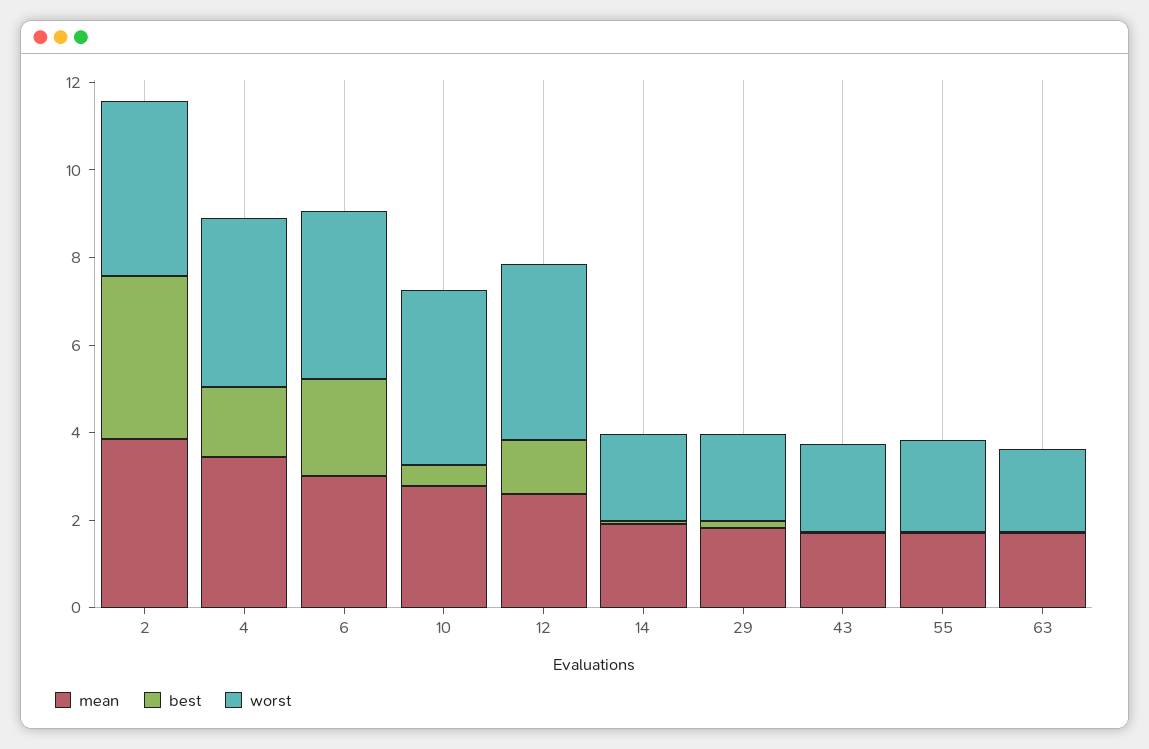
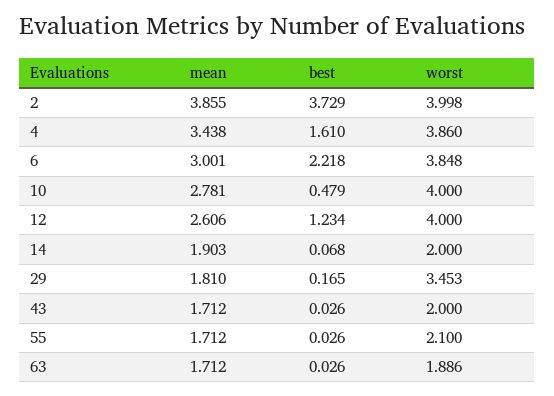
  {
    "mean": {
      "2": 3.855,
      "4": 3.438,
      "6": 3.001,
      "10": 2.781,
      "12": 2.606,
      "14": 1.903,
      "29": 1.81,
      "43": 1.712,
      "55": 1.712,
      "63": 1.712
    },
    "best": {
      "2": 3.729,
      "4": 1.61,
      "6": 2.218,
      "10": 0.479,
      "12": 1.234,
      "14": 0.068,
      "29": 0.165,
      "43": 0.026,
      "55": 0.026,
      "63": 0.026
    },
    "worst": {
      "2": 3.998,
      "4": 3.86,
      "6": 3.848,
      "10": 4,
      "12": 4,
      "14": 2,
-     "29": 2,
+     "29": 3.453,
      "43": 2,
      "55": 2.1,
      "63": 1.886
    }
  }

